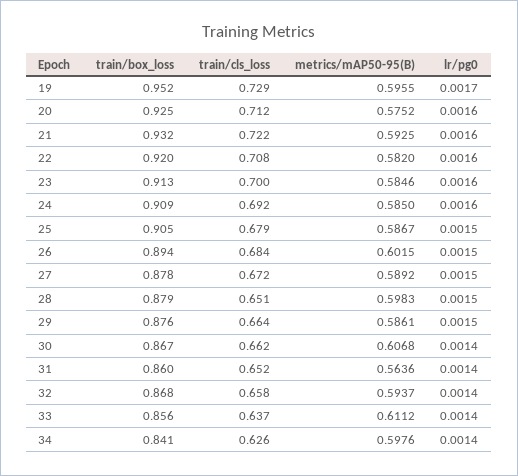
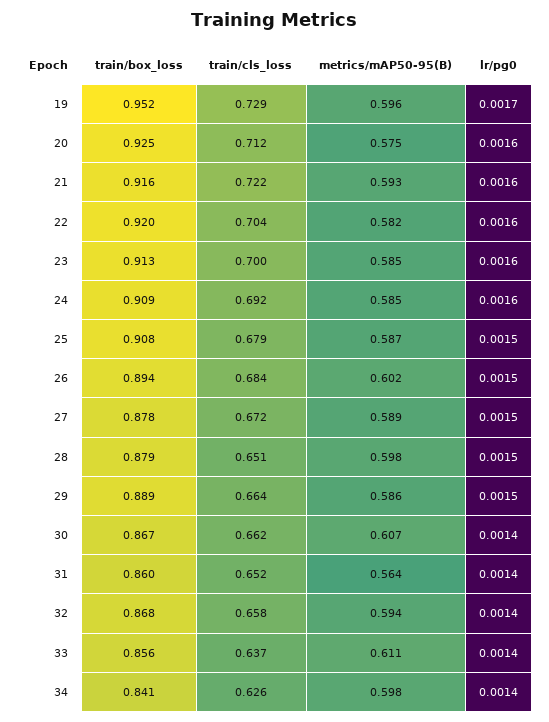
  {
    "train/box_loss": {
      "19": 0.952,
      "20": 0.925,
-     "21": 0.932,
+     "21": 0.916,
      "22": 0.92,
      "23": 0.913,
      "24": 0.909,
-     "25": 0.905,
+     "25": 0.908,
      "26": 0.894,
      "27": 0.878,
      "28": 0.879,
-     "29": 0.876,
+     "29": 0.889,
      "30": 0.867,
      "31": 0.86,
      "32": 0.868,
      "33": 0.856,
      "34": 0.841
    },
    "train/cls_loss": {
      "19": 0.729,
      "20": 0.712,
      "21": 0.722,
-     "22": 0.708,
+     "22": 0.704,
      "23": 0.7,
      "24": 0.692,
      "25": 0.679,
      "26": 0.684,
      "27": 0.672,
      "28": 0.651,
      "29": 0.664,
      "30": 0.662,
      "31": 0.652,
      "32": 0.658,
      "33": 0.637,
      "34": 0.626
    },
    "metrics/mAP50-95(B)": {
      "19": 0.5955,
      "20": 0.5752,
      "21": 0.5925,
      "22": 0.582,
      "23": 0.5846,
      "24": 0.585,
      "25": 0.5867,
      "26": 0.6015,
      "27": 0.5892,
      "28": 0.5983,
      "29": 0.5861,
      "30": 0.6068,
      "31": 0.5636,
      "32": 0.5937,
      "33": 0.6112,
      "34": 0.5976
    },
    "lr/pg0": {
      "19": 0.0017,
      "20": 0.0016,
      "21": 0.0016,
      "22": 0.0016,
      "23": 0.0016,
      "24": 0.0016,
      "25": 0.0015,
      "26": 0.0015,
      "27": 0.0015,
      "28": 0.0015,
      "29": 0.0015,
      "30": 0.0014,
      "31": 0.0014,
      "32": 0.0014,
      "33": 0.0014,
      "34": 0.0014
    }
  }

